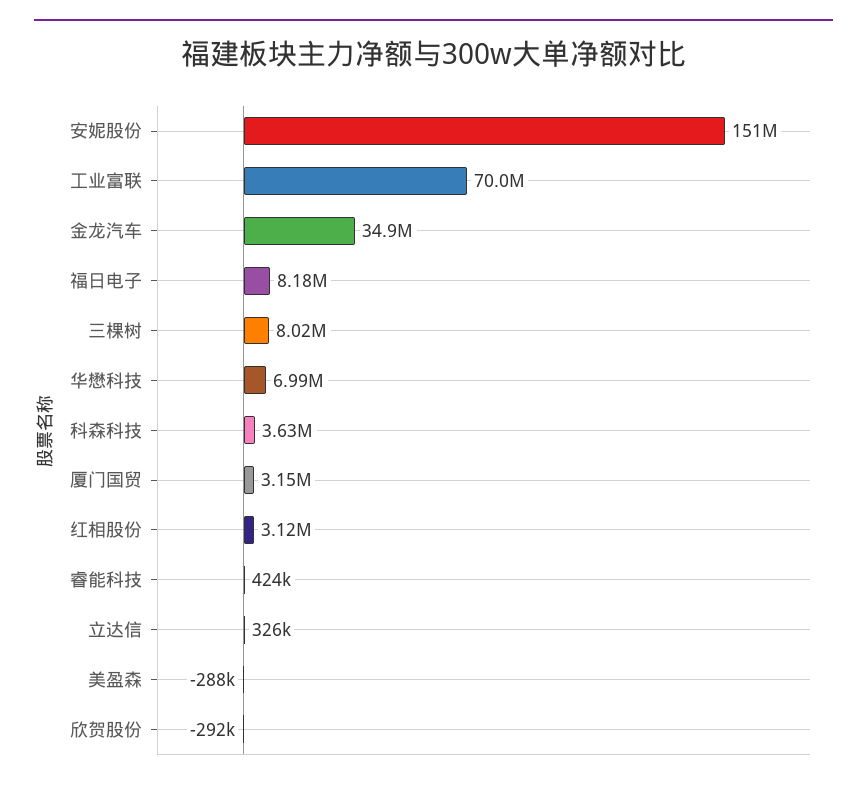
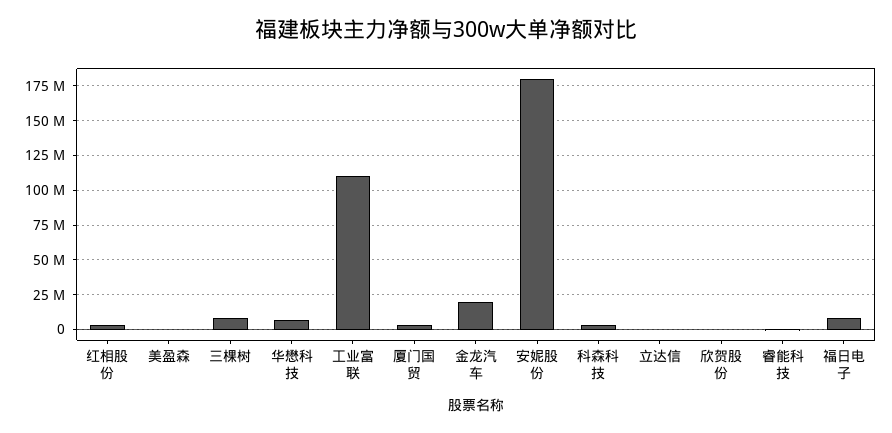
  {
-   "安妮股份": 151000000,
+   "安妮股份": 180000000,
-   "工业富联": 70000000,
+   "工业富联": 110000000,
-   "金龙汽车": 34900000,
+   "金龙汽车": 20000000,
    "福日电子": 8180000,
    "三棵树": 8020000,
    "华懋科技": 6990000,
    "科森科技": 3630000,
    "厦门国贸": 3150000,
    "红相股份": 3120000,
    "睿能科技": 424000,
    "立达信": 326000,
    "美盈森": -288000,
    "欣贺股份": -292000
  }

